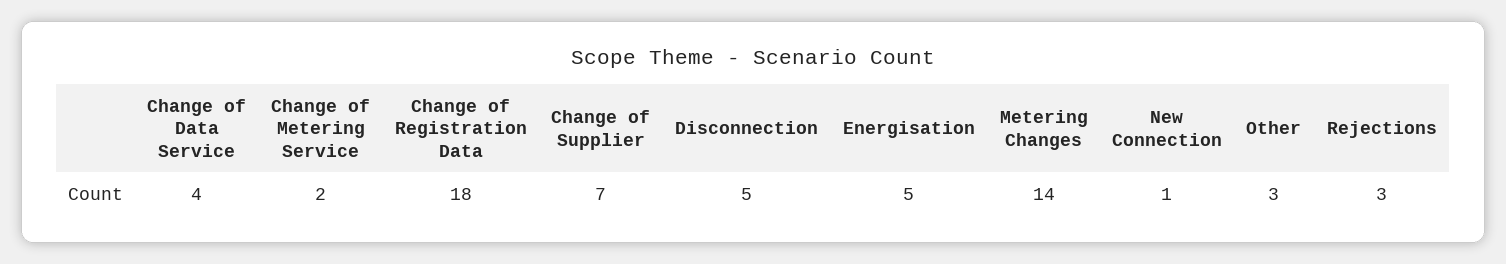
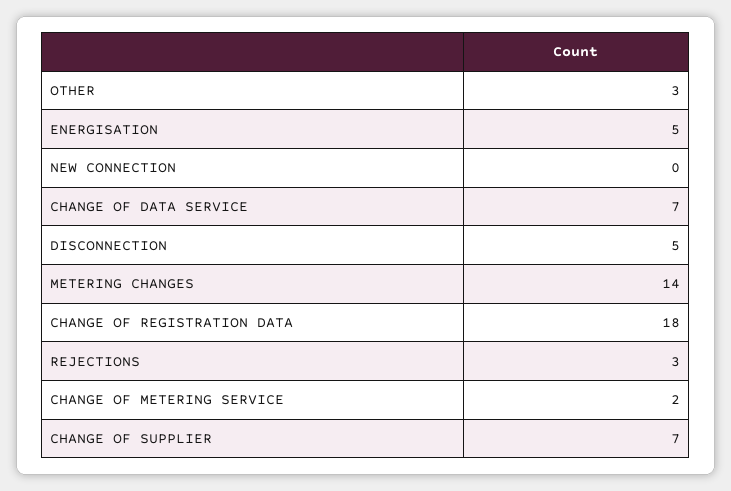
  {
-   "Change of Data Service": 4,
+   "Change of Data Service": 7,
    "Change of Metering Service": 2,
    "Change of Registration Data": 18,
    "Change of Supplier": 7,
    "Disconnection": 5,
    "Energisation": 5,
    "Metering Changes": 14,
-   "New Connection": 1,
+   "New Connection": 0,
    "Other": 3,
    "Rejections": 3
  }

